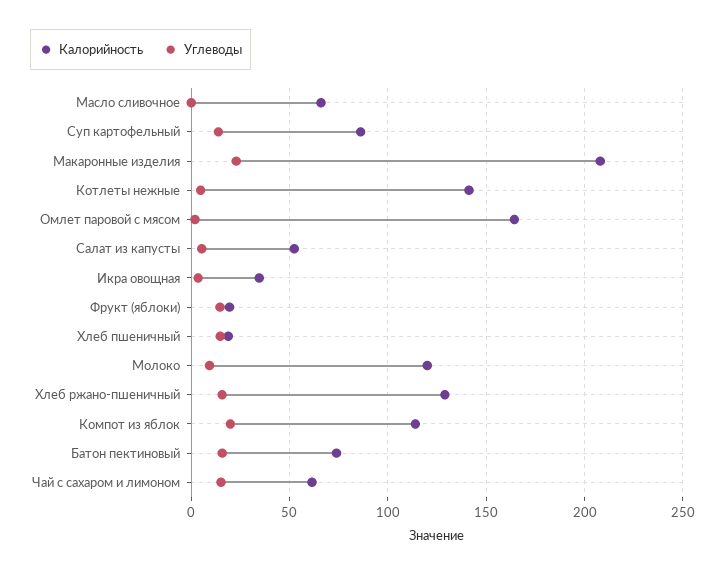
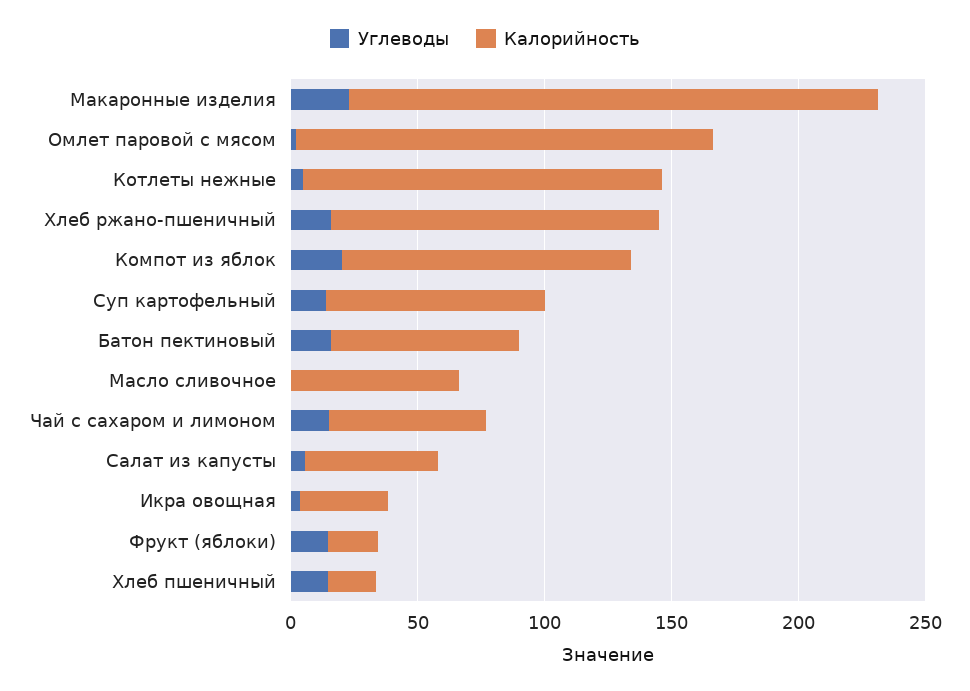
  {
    "Калорийность": {
      "Масло сливочное": 65,
      "Суп картофельный": 85,
      "Макаронные изделия": 210,
      "Котлеты нежные": 140,
      "Омлет паровой с мясом": 165,
      "Салат из капусты": 50,
      "Икра овощная": 35,
      "Фрукт (яблоки)": 20,
      "Хлеб пшеничный": 20,
-     "Молоко": 120,
      "Хлеб ржано-пшеничный": 130,
      "Компот из яблок": 115,
      "Батон пектиновый": 75,
      "Чай с сахаром и лимоном": 60
    },
    "Углеводы": {
      "Масло сливочное": 0,
      "Суп картофельный": 15,
      "Макаронные изделия": 25,
      "Котлеты нежные": 5,
      "Омлет паровой с мясом": 0,
      "Салат из капусты": 5,
      "Икра овощная": 5,
      "Фрукт (яблоки)": 15,
      "Хлеб пшеничный": 15,
-     "Молоко": 10,
      "Хлеб ржано-пшеничный": 15,
      "Компот из яблок": 20,
      "Батон пектиновый": 15,
      "Чай с сахаром и лимоном": 15
    }
  }

